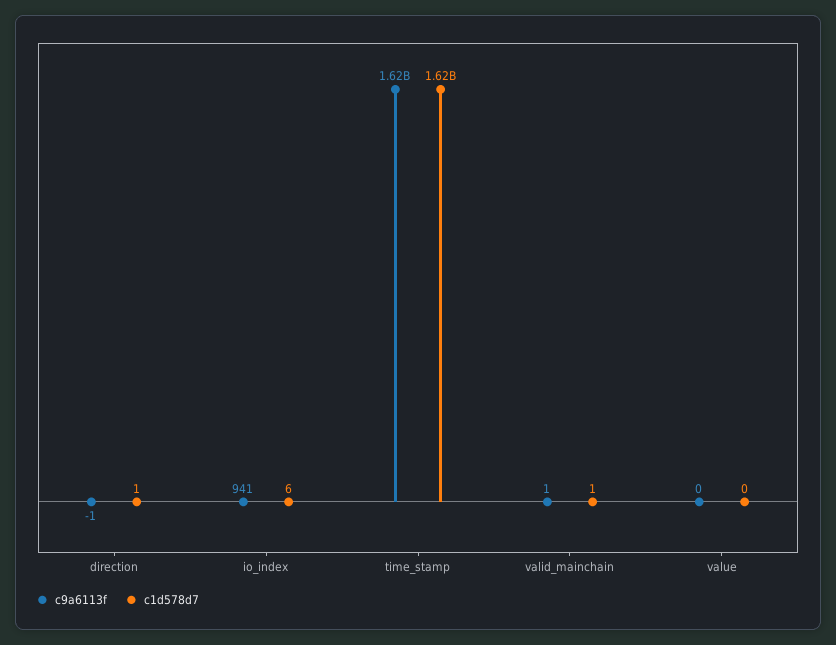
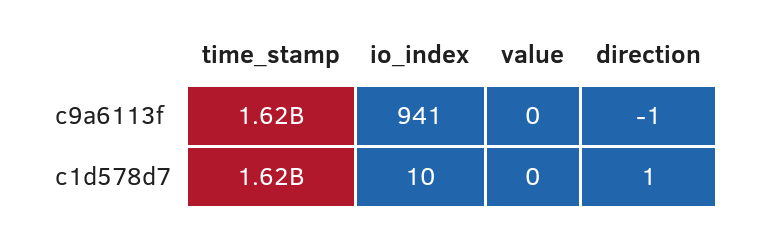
  {
    "c9a6113f": {
      "direction": -1,
      "io_index": 941,
      "time_stamp": 1620000000,
-     "valid_mainchain": 1,
      "value": 0
    },
    "c1d578d7": {
      "direction": 1,
-     "io_index": 6,
+     "io_index": 10,
      "time_stamp": 1620000000,
-     "valid_mainchain": 1,
      "value": 0
    }
  }

